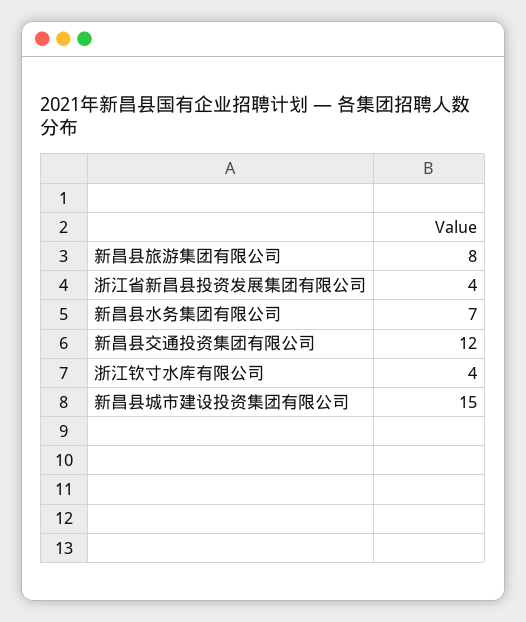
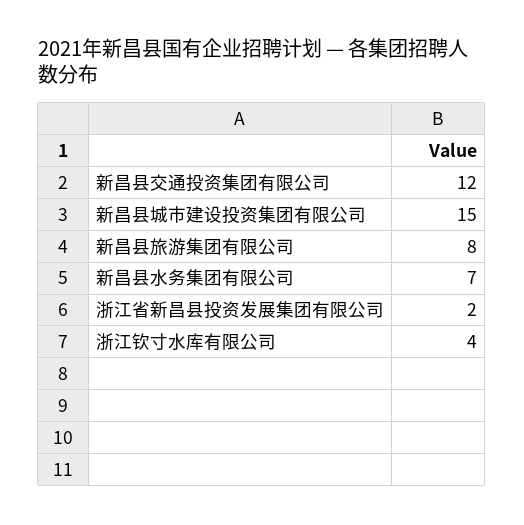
  {
    "新昌县旅游集团有限公司": 8,
-   "浙江省新昌县投资发展集团有限公司": 4,
+   "浙江省新昌县投资发展集团有限公司": 2,
    "新昌县水务集团有限公司": 7,
    "新昌县交通投资集团有限公司": 12,
    "浙江钦寸水库有限公司": 4,
    "新昌县城市建设投资集团有限公司": 15
  }

